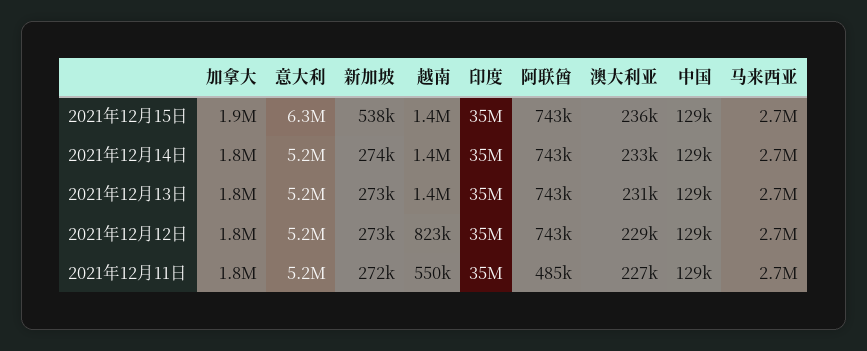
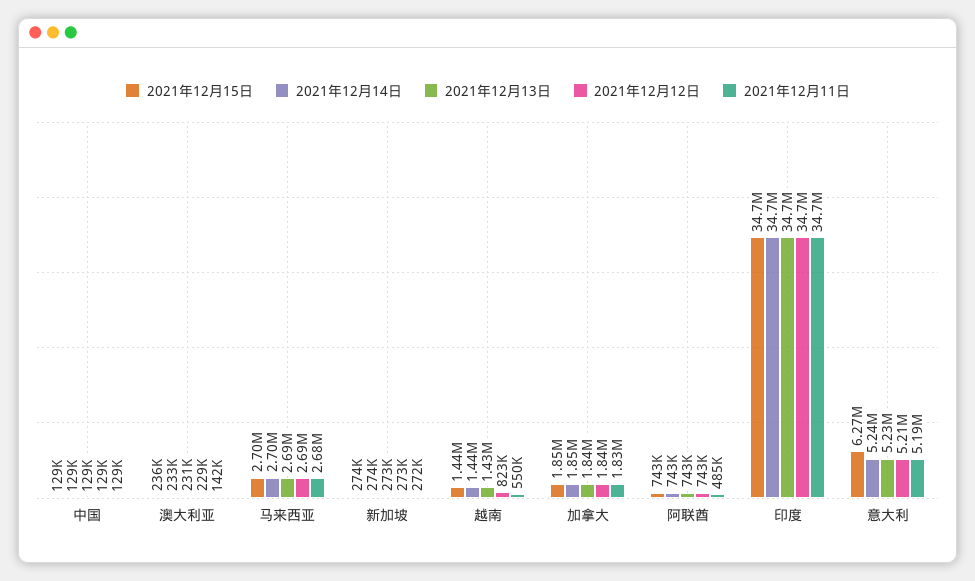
  {
    "2021年12月15日": {
      "加拿大": 1850000,
      "意大利": 6270000,
-     "新加坡": 538000,
+     "新加坡": 274000,
      "越南": 1440000,
      "印度": 34700000,
      "阿联酋": 743000,
      "澳大利亚": 236000,
      "中国": 129000,
      "马来西亚": 2700000
    },
    "2021年12月14日": {
      "加拿大": 1850000,
      "意大利": 5240000,
      "新加坡": 274000,
      "越南": 1440000,
      "印度": 34700000,
      "阿联酋": 743000,
      "澳大利亚": 233000,
      "中国": 129000,
      "马来西亚": 2700000
    },
    "2021年12月13日": {
      "加拿大": 1840000,
      "意大利": 5230000,
      "新加坡": 273000,
      "越南": 1430000,
      "印度": 34700000,
      "阿联酋": 743000,
      "澳大利亚": 231000,
      "中国": 129000,
      "马来西亚": 2690000
    },
    "2021年12月12日": {
      "加拿大": 1840000,
      "意大利": 5210000,
      "新加坡": 273000,
      "越南": 823000,
      "印度": 34700000,
      "阿联酋": 743000,
      "澳大利亚": 229000,
      "中国": 129000,
      "马来西亚": 2690000
    },
    "2021年12月11日": {
      "加拿大": 1830000,
      "意大利": 5190000,
      "新加坡": 272000,
      "越南": 550000,
      "印度": 34700000,
      "阿联酋": 485000,
-     "澳大利亚": 227000,
+     "澳大利亚": 142000,
      "中国": 129000,
      "马来西亚": 2680000
    }
  }

